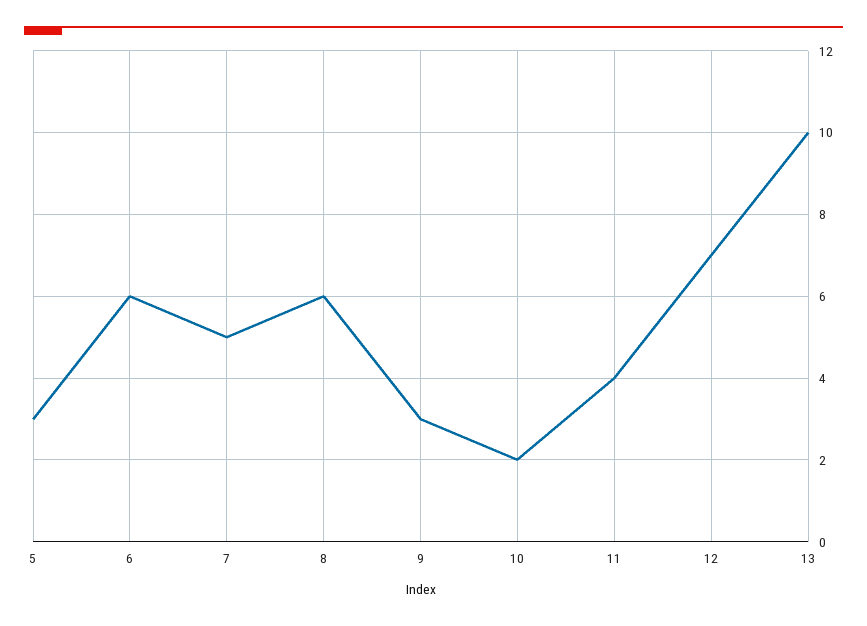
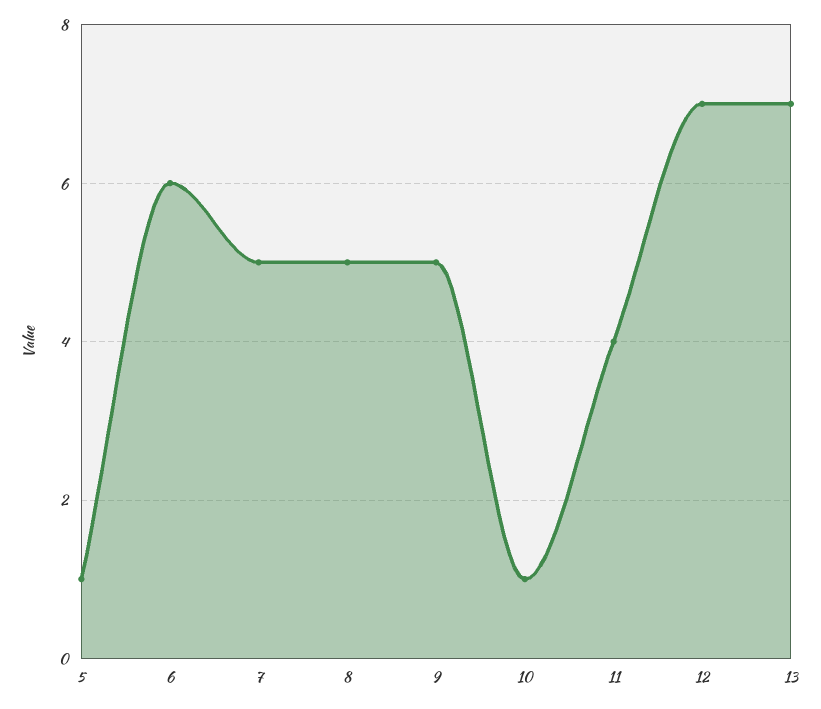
  {
-   "5": 3,
+   "5": 1,
    "6": 6,
    "7": 5,
-   "8": 6,
+   "8": 5,
-   "9": 3,
+   "9": 5,
-   "10": 2,
+   "10": 1,
    "11": 4,
    "12": 7,
-   "13": 10
+   "13": 7
  }

